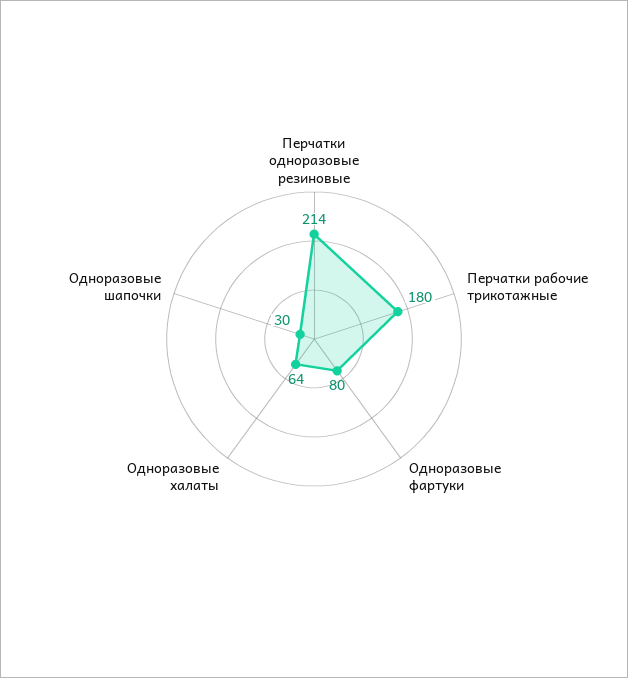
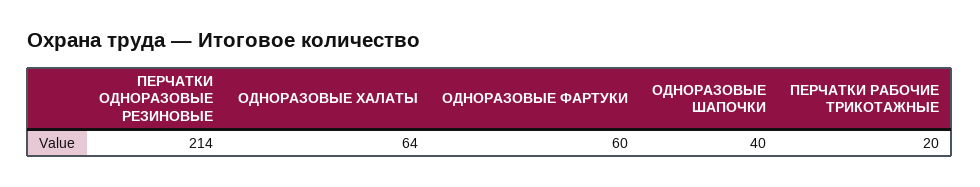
  {
    "Перчатки одноразовые резиновые": 214,
-   "Перчатки рабочие трикотажные": 180,
+   "Перчатки рабочие трикотажные": 20,
-   "Одноразовые фартуки": 80,
+   "Одноразовые фартуки": 60,
    "Одноразовые халаты": 64,
-   "Одноразовые шапочки": 30
+   "Одноразовые шапочки": 40
  }

